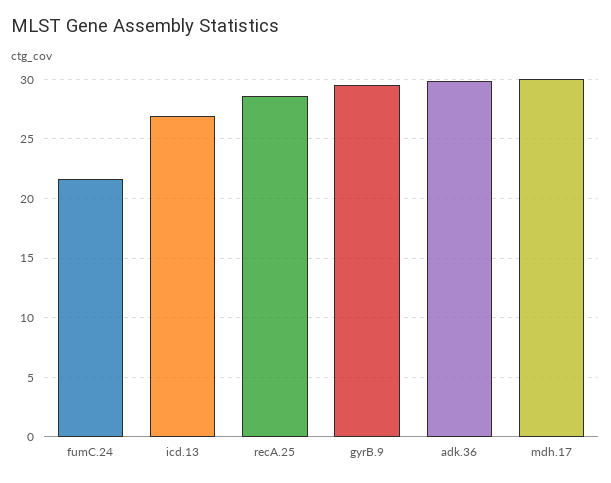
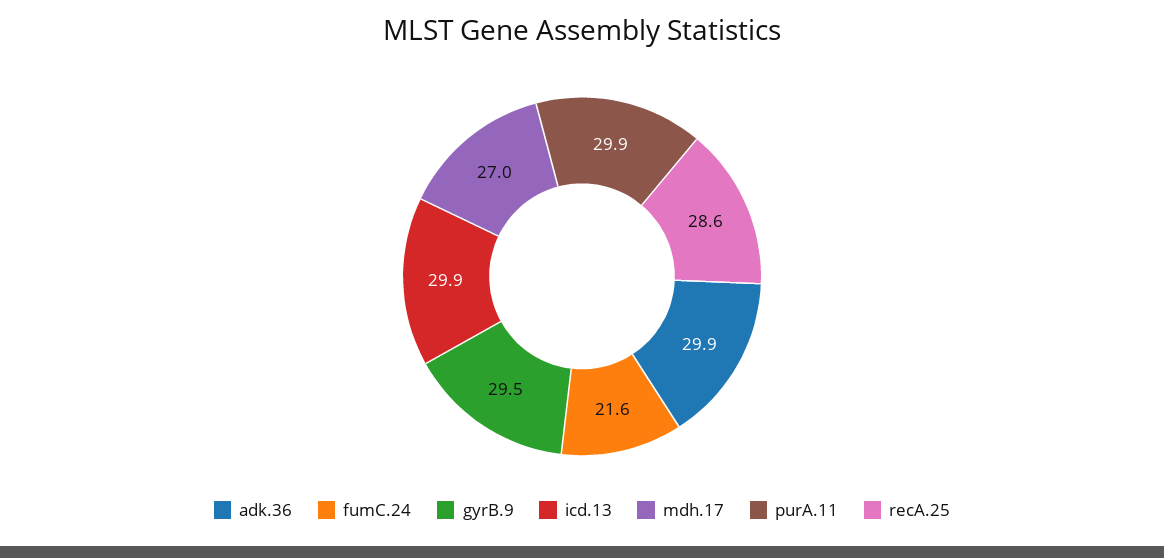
  {
    "fumC.24": 21.6,
-   "icd.13": 27,
+   "icd.13": 29.9,
    "recA.25": 28.6,
    "gyrB.9": 29.5,
    "adk.36": 29.9,
-   "mdh.17": 30
+   "mdh.17": 27,
+   "purA.11": 29.9
  }

